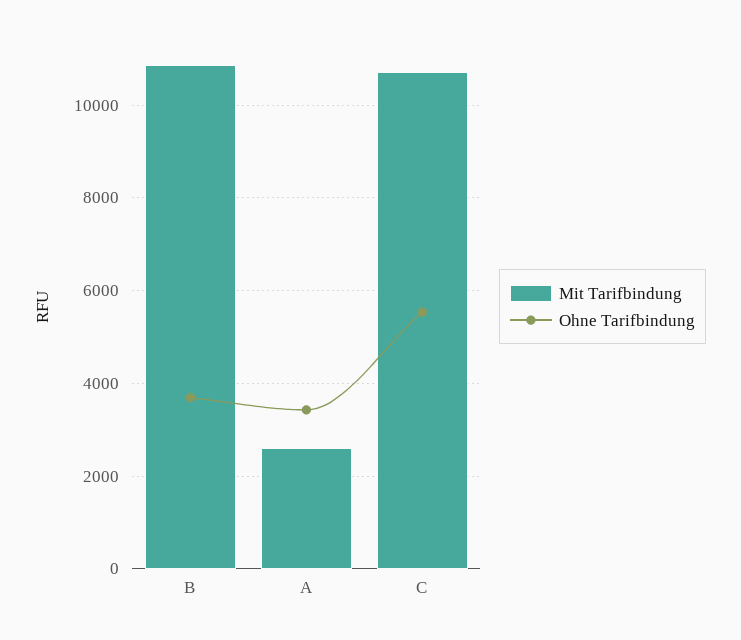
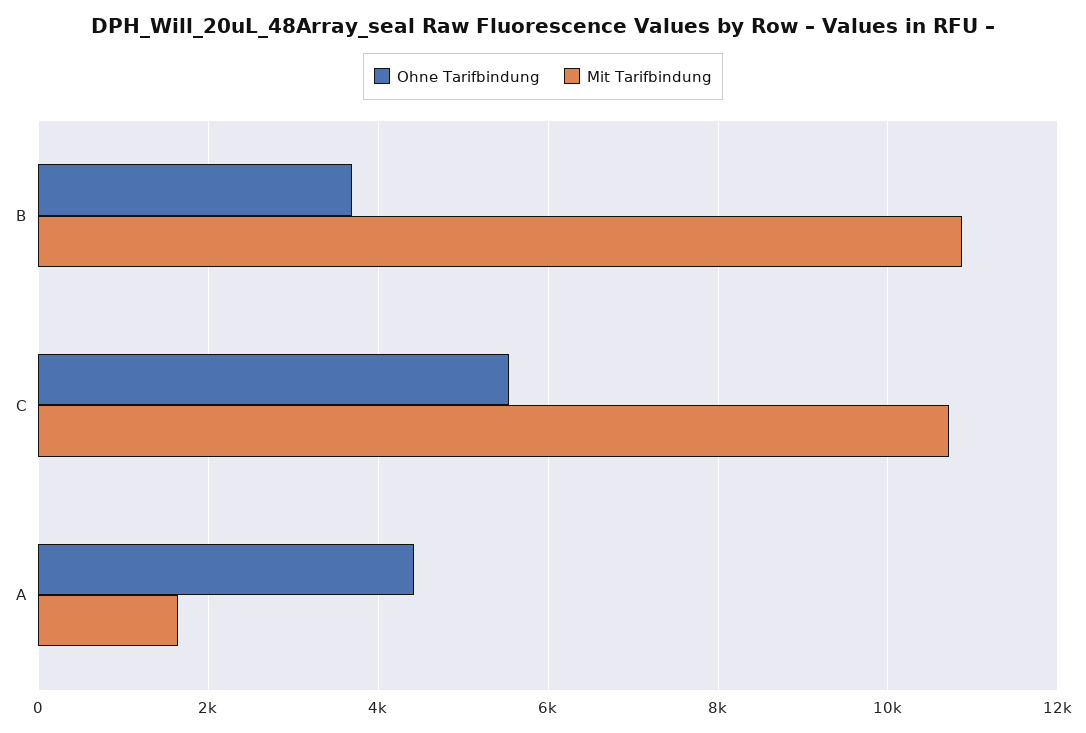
  {
    "Mit Tarifbindung": {
      "B": 10800,
-     "A": 2600,
+     "A": 1600,
      "C": 10800
    },
    "Ohne Tarifbindung": {
      "B": 3600,
-     "A": 3400,
+     "A": 4400,
      "C": 5600
    }
  }

